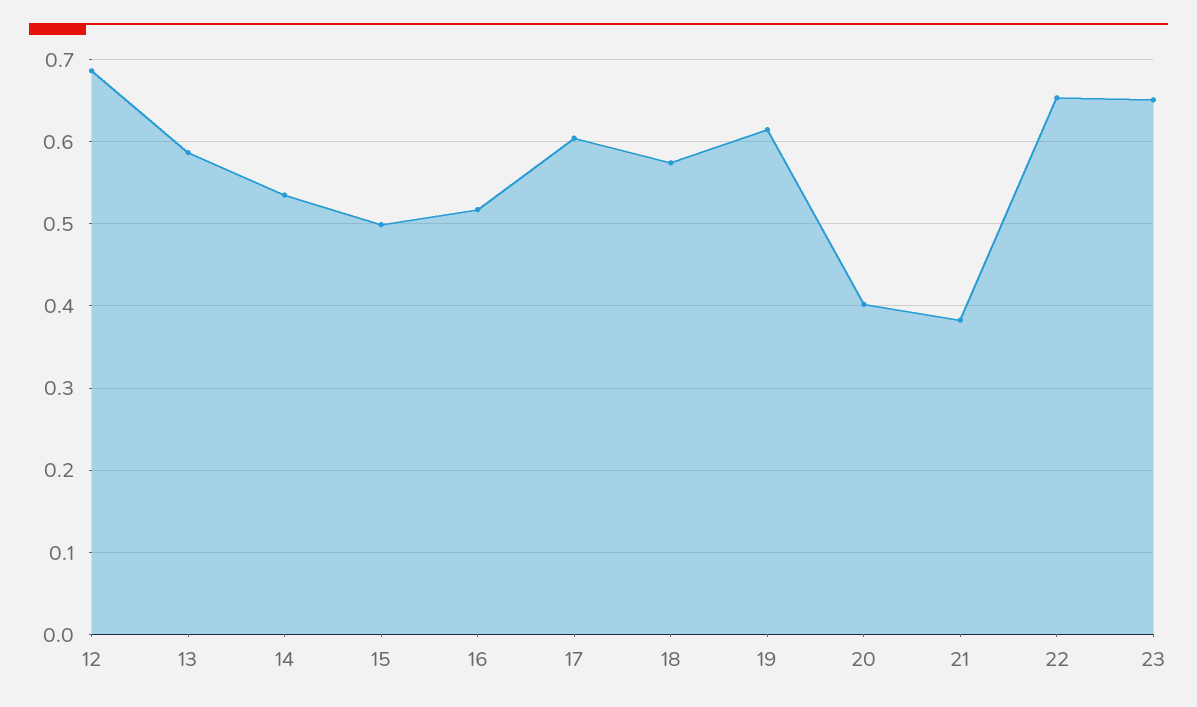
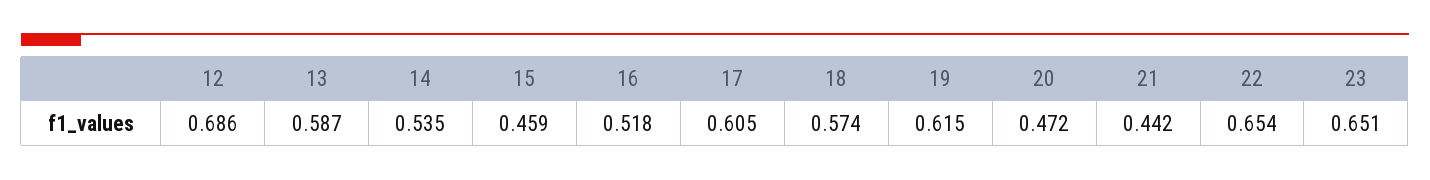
  {
    "12": 0.686,
    "13": 0.587,
    "14": 0.535,
-   "15": 0.5,
+   "15": 0.459,
    "16": 0.518,
    "17": 0.605,
    "18": 0.574,
    "19": 0.615,
-   "20": 0.4,
+   "20": 0.472,
-   "21": 0.38,
+   "21": 0.442,
    "22": 0.654,
    "23": 0.651
  }

